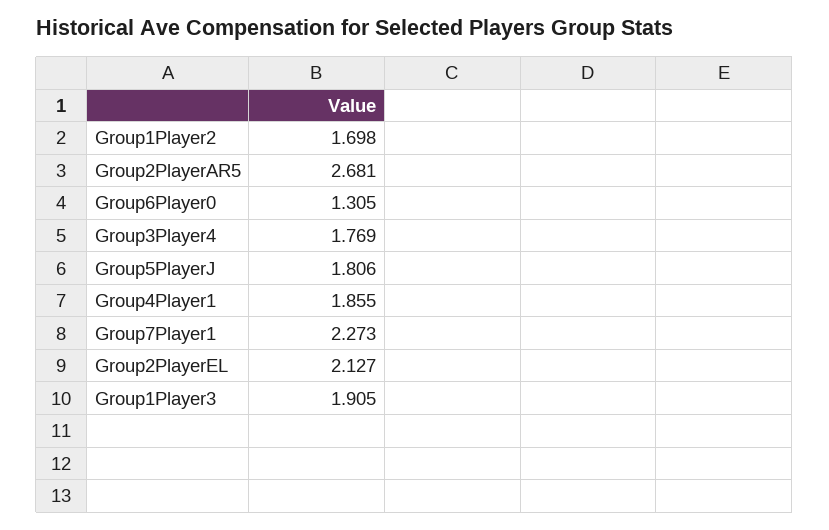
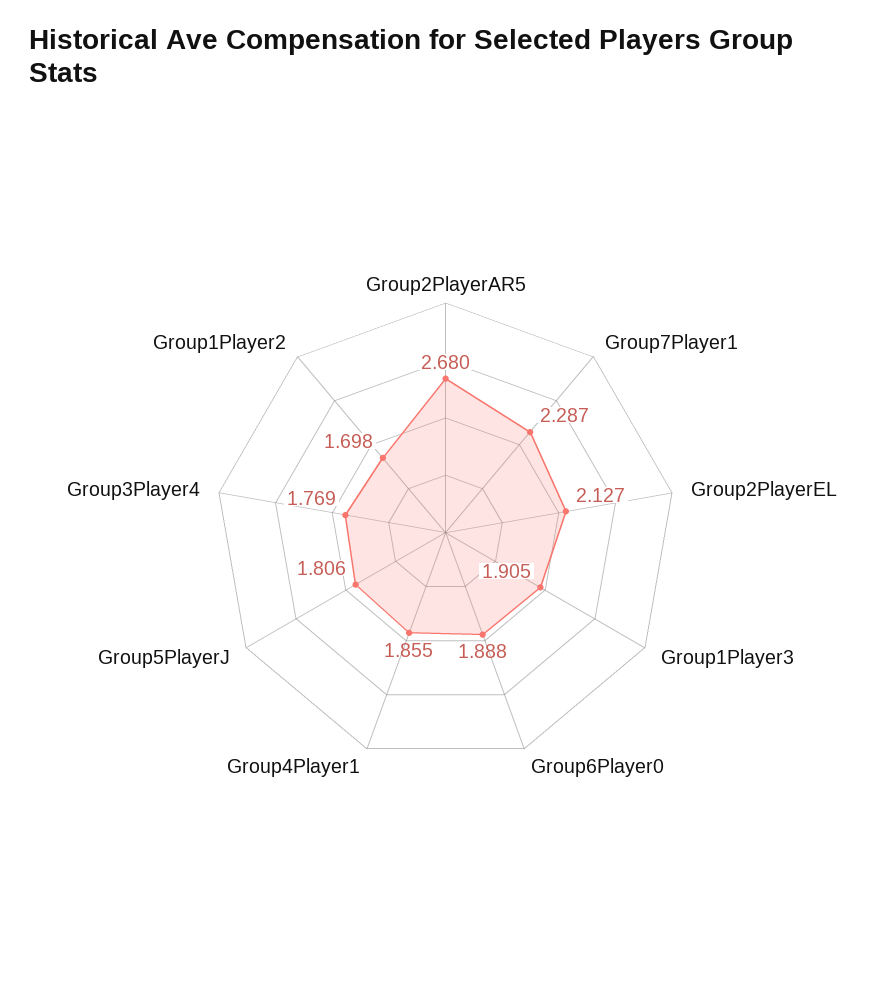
  {
    "Group1Player2": 1.698,
-   "Group2PlayerAR5": 2.681,
+   "Group2PlayerAR5": 2.68,
-   "Group6Player0": 1.305,
+   "Group6Player0": 1.888,
    "Group3Player4": 1.769,
    "Group5PlayerJ": 1.806,
    "Group4Player1": 1.855,
-   "Group7Player1": 2.273,
+   "Group7Player1": 2.287,
    "Group2PlayerEL": 2.127,
    "Group1Player3": 1.905
  }

